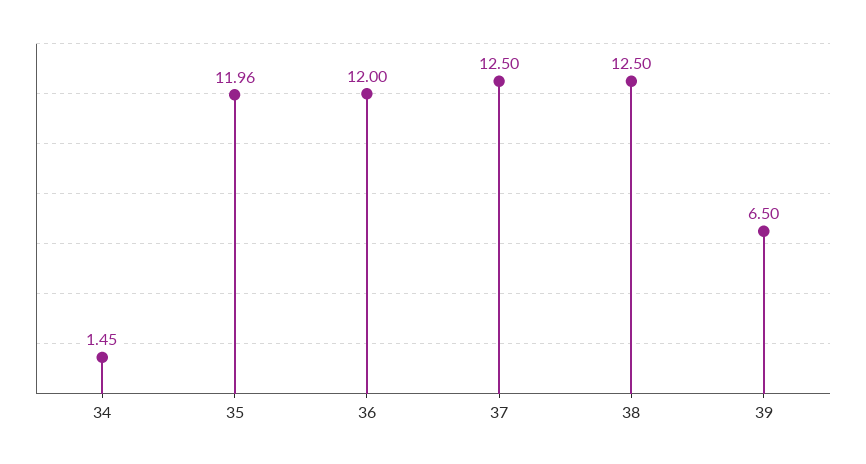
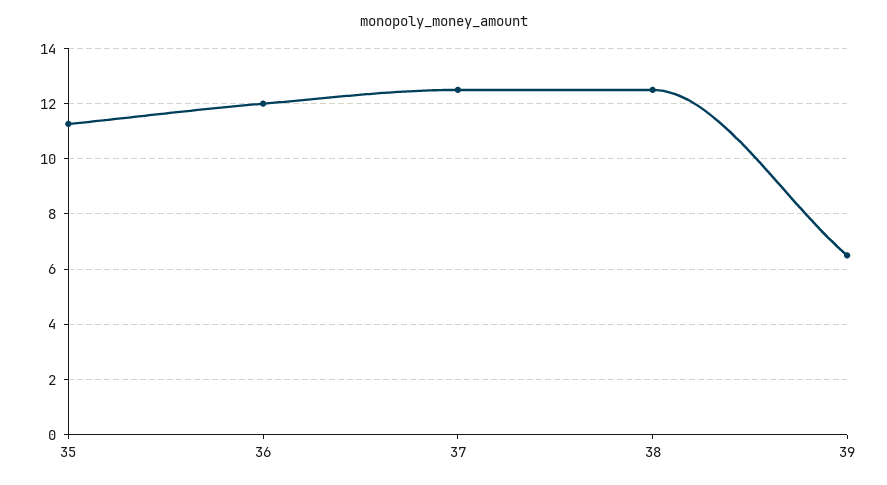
  {
-   "34": 1.45,
-   "35": 11.96,
+   "35": 11.25,
    "36": 12,
    "37": 12.5,
    "38": 12.5,
    "39": 6.5
  }

